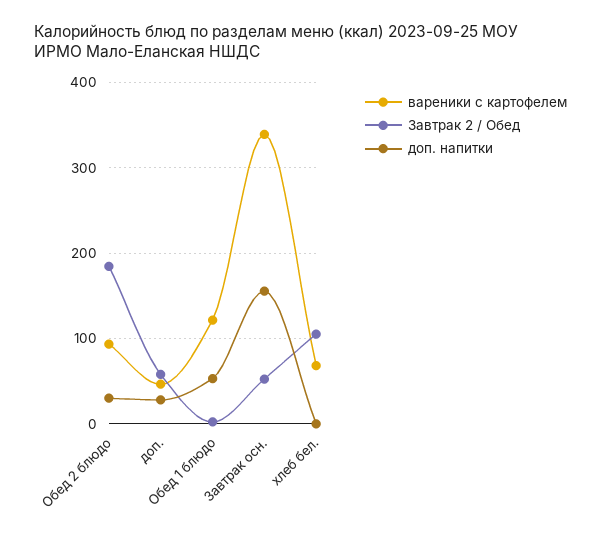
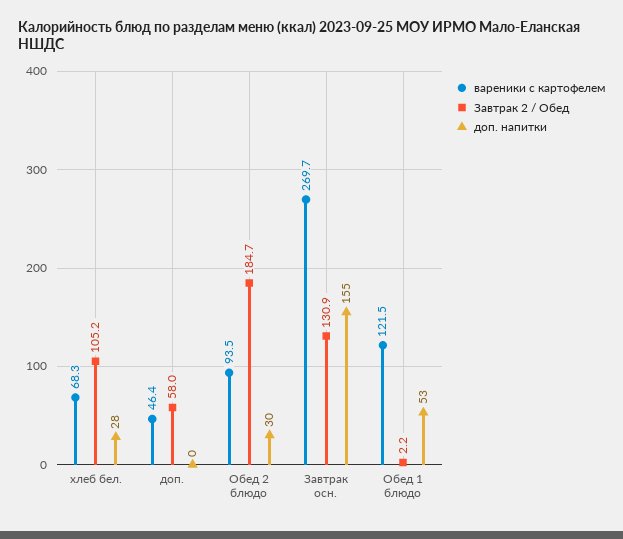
  {
    "вареники с картофелем": {
      "Обед 2 блюдо": 93.5,
      "доп.": 46.4,
      "Обед 1 блюдо": 121.5,
-     "Завтрак осн.": 340,
+     "Завтрак осн.": 269.7,
      "хлеб бел.": 68.3
    },
    "Завтрак 2 / Обед": {
      "Обед 2 блюдо": 184.7,
      "доп.": 58,
      "Обед 1 блюдо": 2.2,
-     "Завтрак осн.": 50,
+     "Завтрак осн.": 130.9,
      "хлеб бел.": 105.2
    },
    "доп. напитки": {
      "Обед 2 блюдо": 30,
-     "доп.": 30,
+     "доп.": 0,
      "Обед 1 блюдо": 53,
      "Завтрак осн.": 155,
-     "хлеб бел.": 0
+     "хлеб бел.": 28
    }
  }

